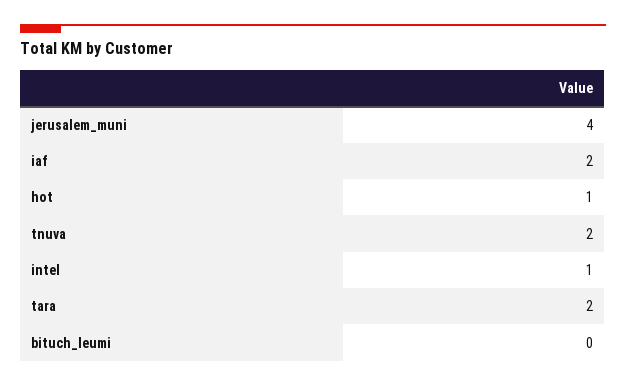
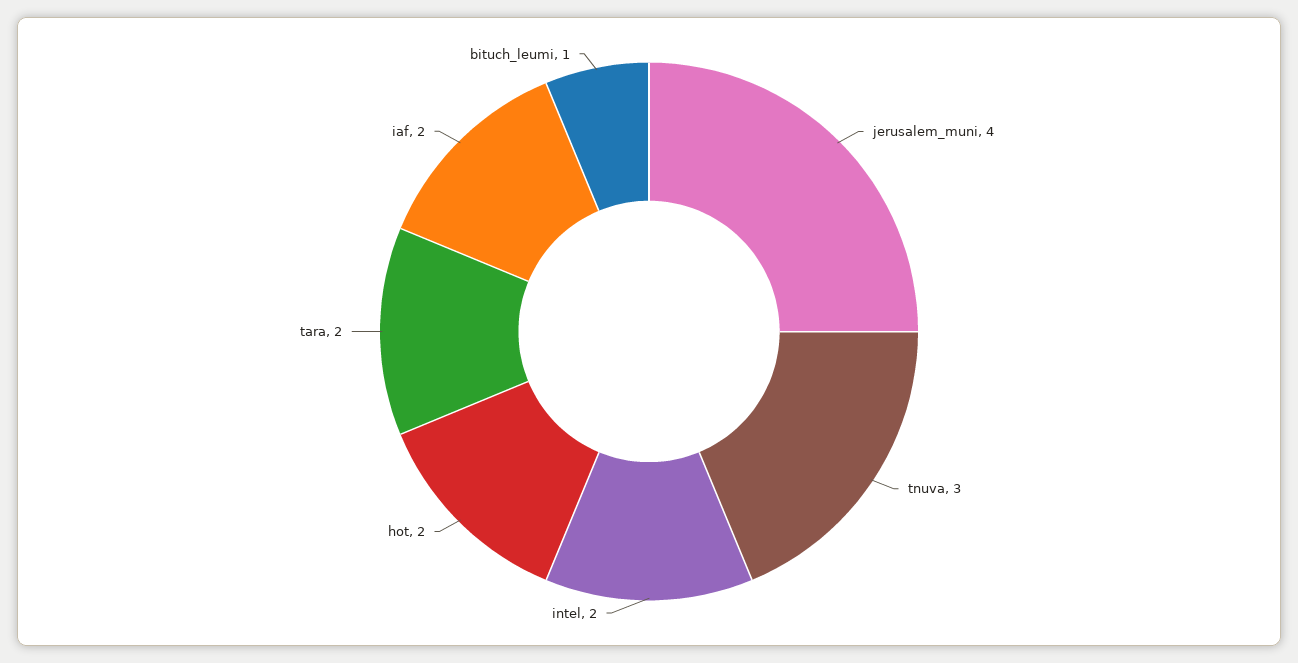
  {
    "jerusalem_muni": 4,
    "iaf": 2,
-   "hot": 1,
+   "hot": 2,
-   "tnuva": 2,
+   "tnuva": 3,
-   "intel": 1,
+   "intel": 2,
    "tara": 2,
-   "bituch_leumi": 0
+   "bituch_leumi": 1
  }

